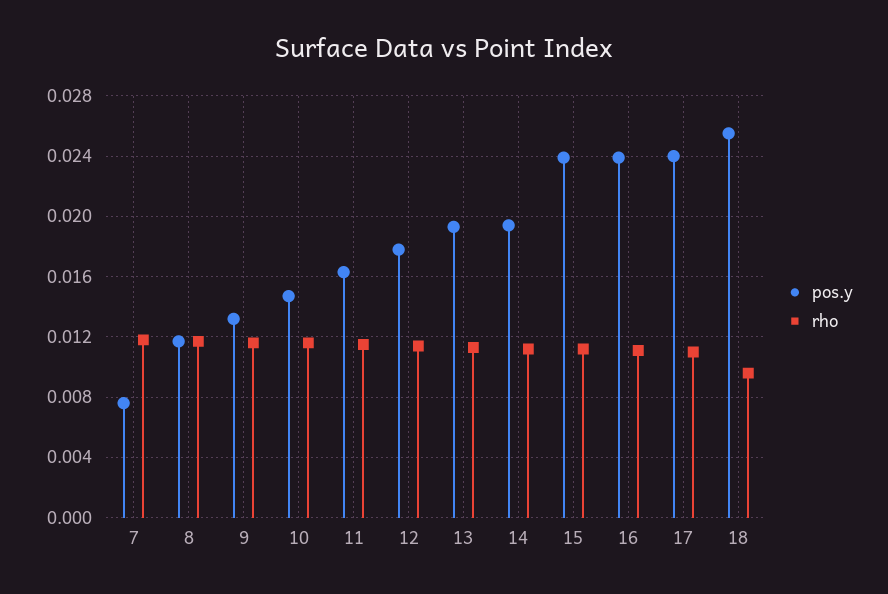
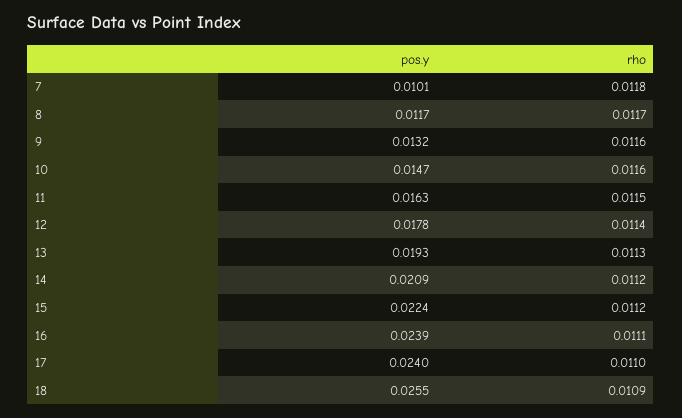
  {
    "pos.y": {
-     "7": 0.0075,
+     "7": 0.0101,
      "8": 0.0117,
      "9": 0.0132,
      "10": 0.0147,
      "11": 0.0163,
      "12": 0.0178,
      "13": 0.0193,
-     "14": 0.0195,
+     "14": 0.0209,
-     "15": 0.024,
+     "15": 0.0224,
      "16": 0.0239,
      "17": 0.024,
      "18": 0.0255
    },
    "rho": {
      "7": 0.0118,
      "8": 0.0117,
      "9": 0.0116,
      "10": 0.0116,
      "11": 0.0115,
      "12": 0.0114,
      "13": 0.0113,
      "14": 0.0112,
      "15": 0.0112,
      "16": 0.0111,
      "17": 0.011,
-     "18": 0.0095
+     "18": 0.0109
    }
  }

